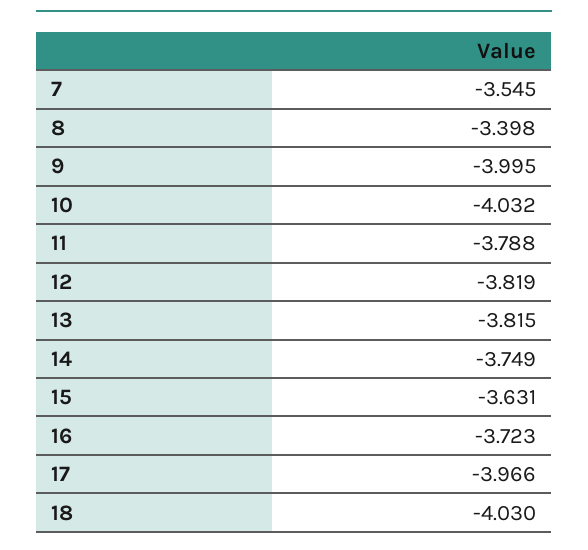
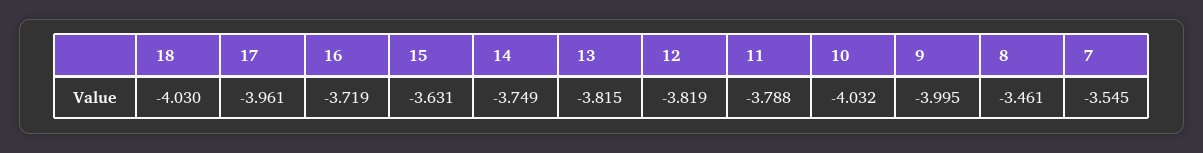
  {
    "7": -3.545,
-   "8": -3.398,
+   "8": -3.461,
    "9": -3.995,
    "10": -4.032,
    "11": -3.788,
    "12": -3.819,
    "13": -3.815,
    "14": -3.749,
    "15": -3.631,
-   "16": -3.723,
+   "16": -3.719,
-   "17": -3.966,
+   "17": -3.961,
    "18": -4.03
  }

